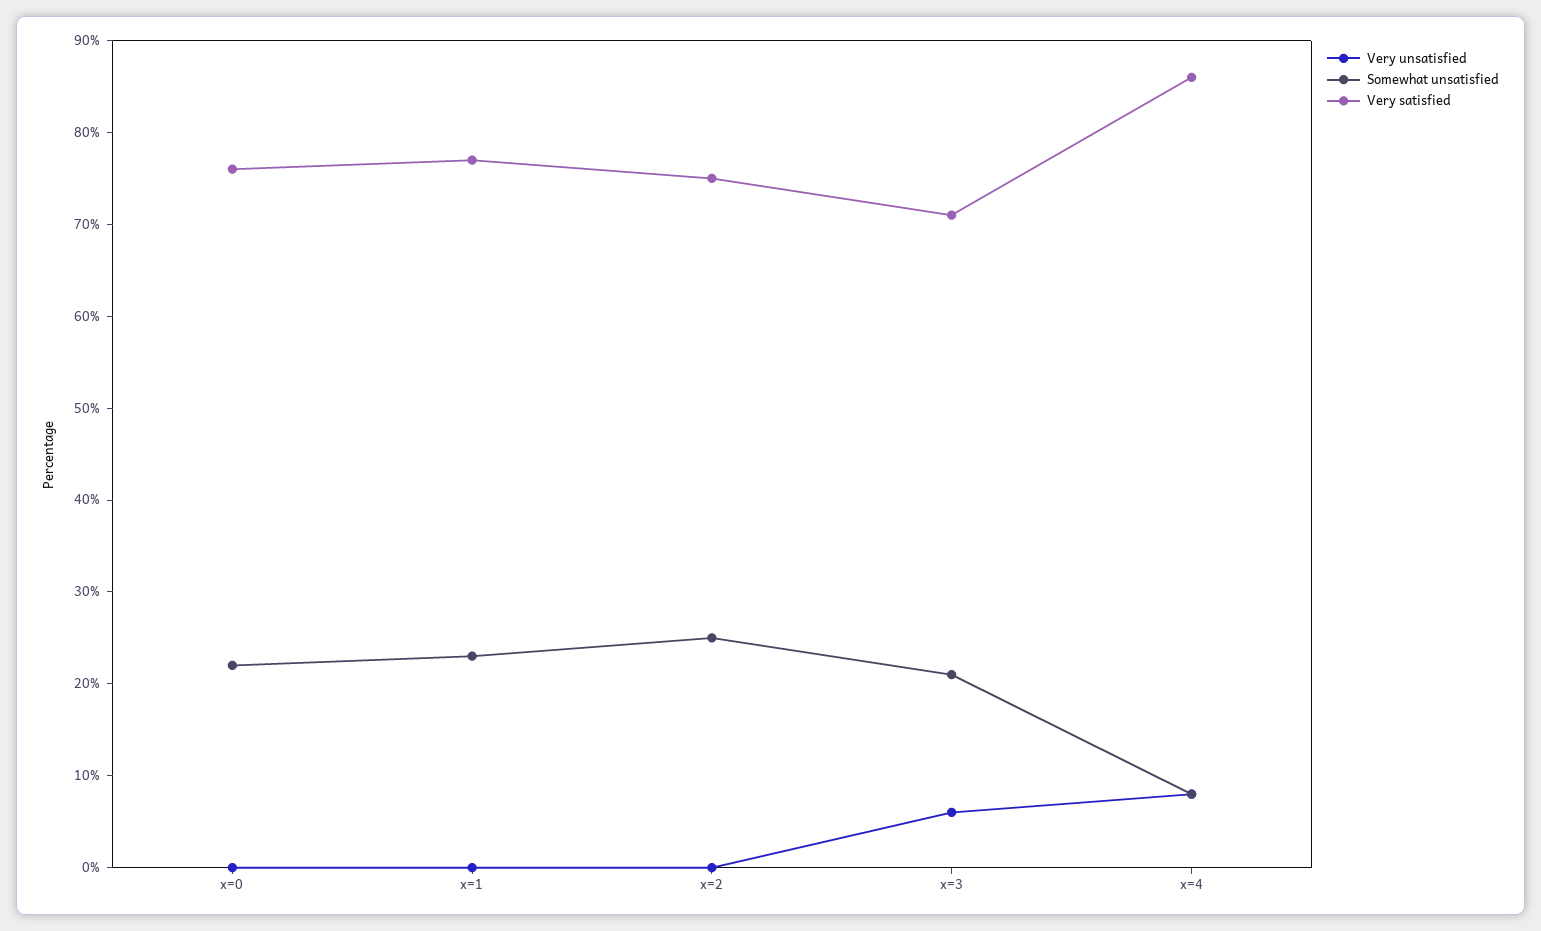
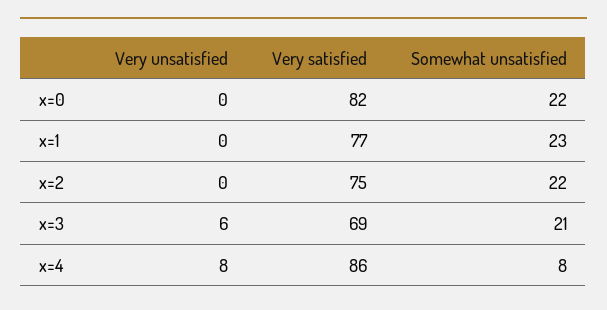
  {
    "Very unsatisfied": {
      "x=0": 0,
      "x=1": 0,
      "x=2": 0,
      "x=3": 6,
      "x=4": 8
    },
    "Somewhat unsatisfied": {
      "x=0": 22,
      "x=1": 23,
-     "x=2": 25,
+     "x=2": 22,
      "x=3": 21,
      "x=4": 8
    },
    "Very satisfied": {
-     "x=0": 76,
+     "x=0": 82,
      "x=1": 77,
      "x=2": 75,
-     "x=3": 71,
+     "x=3": 69,
      "x=4": 86
    }
  }

